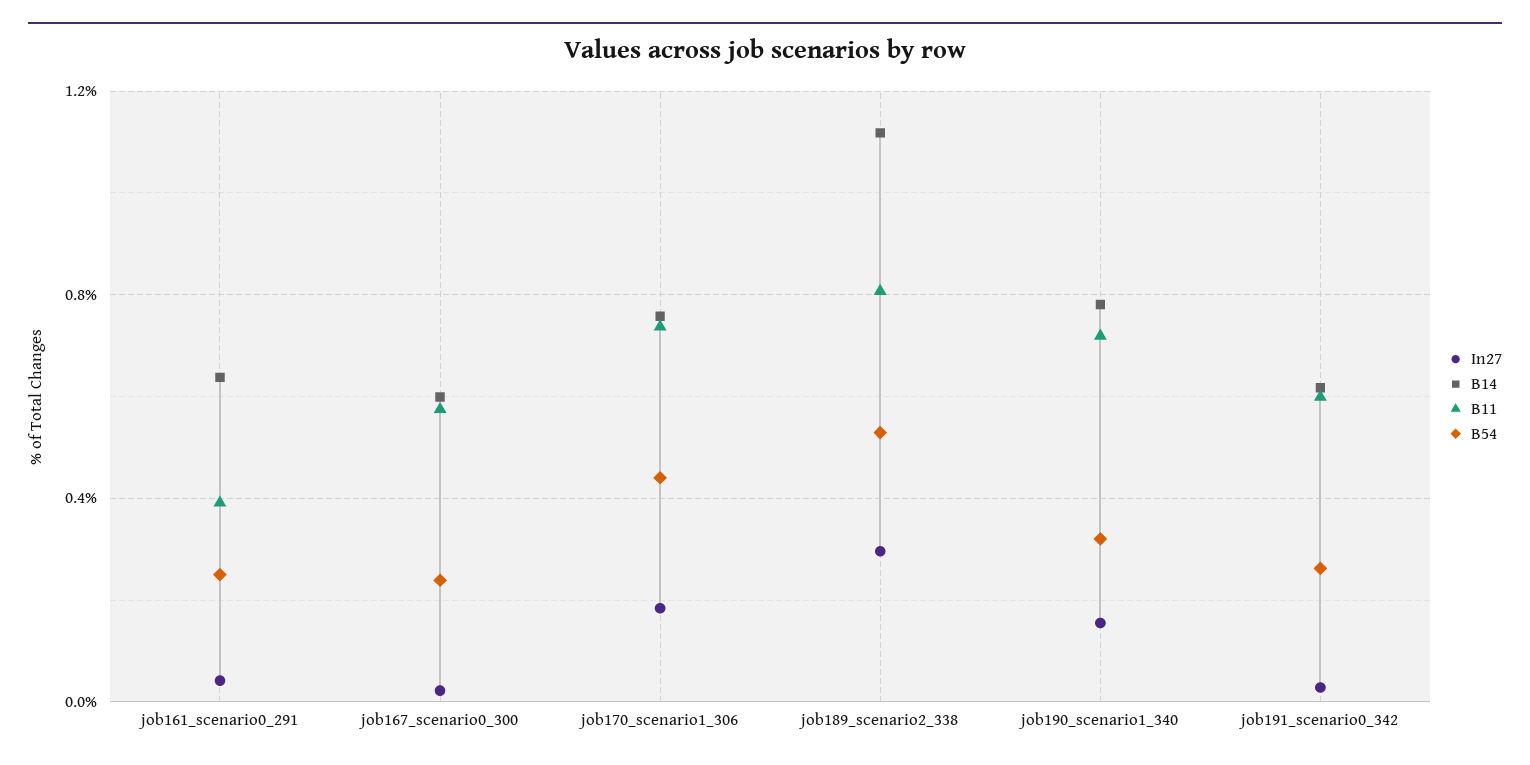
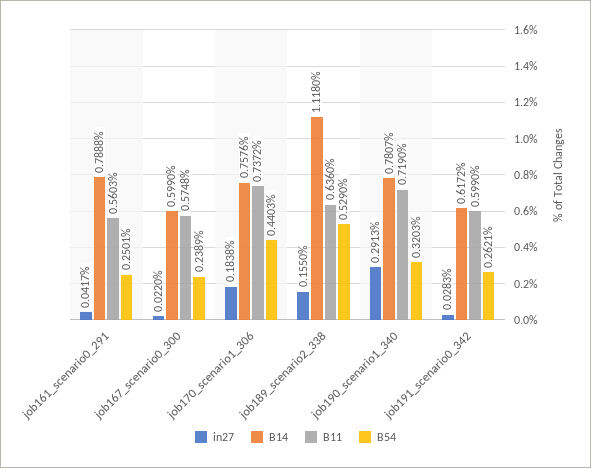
  {
    "In27": {
      "job161_scenario0_291": 0.0417,
      "job167_scenario0_300": 0.022,
      "job170_scenario1_306": 0.1838,
-     "job189_scenario2_338": 0.3,
+     "job189_scenario2_338": 0.155,
-     "job190_scenario1_340": 0.15,
+     "job190_scenario1_340": 0.2913,
      "job191_scenario0_342": 0.0283
    },
    "B14": {
-     "job161_scenario0_291": 0.65,
+     "job161_scenario0_291": 0.7888,
      "job167_scenario0_300": 0.599,
      "job170_scenario1_306": 0.7576,
      "job189_scenario2_338": 1.118,
      "job190_scenario1_340": 0.7807,
      "job191_scenario0_342": 0.6172
    },
    "B11": {
-     "job161_scenario0_291": 0.4,
+     "job161_scenario0_291": 0.5603,
      "job167_scenario0_300": 0.5748,
      "job170_scenario1_306": 0.7372,
-     "job189_scenario2_338": 0.8,
+     "job189_scenario2_338": 0.636,
      "job190_scenario1_340": 0.719,
      "job191_scenario0_342": 0.599
    },
    "B54": {
      "job161_scenario0_291": 0.2501,
      "job167_scenario0_300": 0.2389,
      "job170_scenario1_306": 0.4403,
      "job189_scenario2_338": 0.529,
      "job190_scenario1_340": 0.3203,
      "job191_scenario0_342": 0.2621
    }
  }

